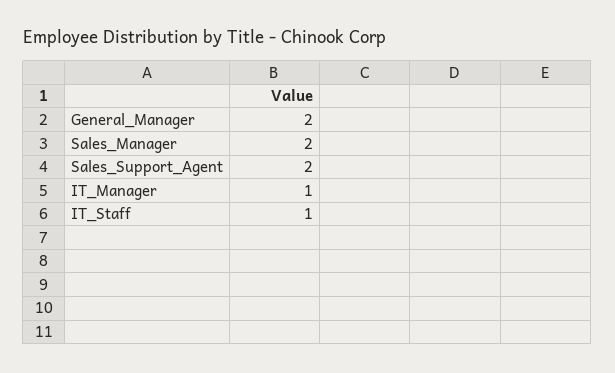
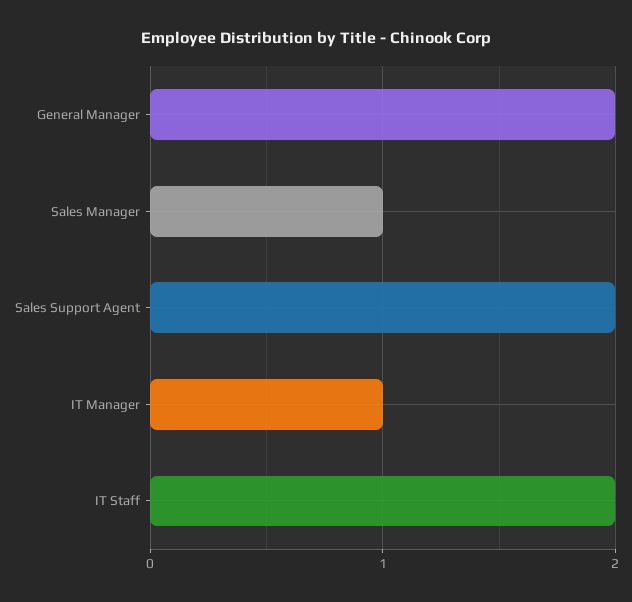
  {
    "General_Manager": 2,
-   "Sales_Manager": 2,
+   "Sales_Manager": 1,
    "Sales_Support_Agent": 2,
    "IT_Manager": 1,
-   "IT_Staff": 1
+   "IT_Staff": 2
  }

